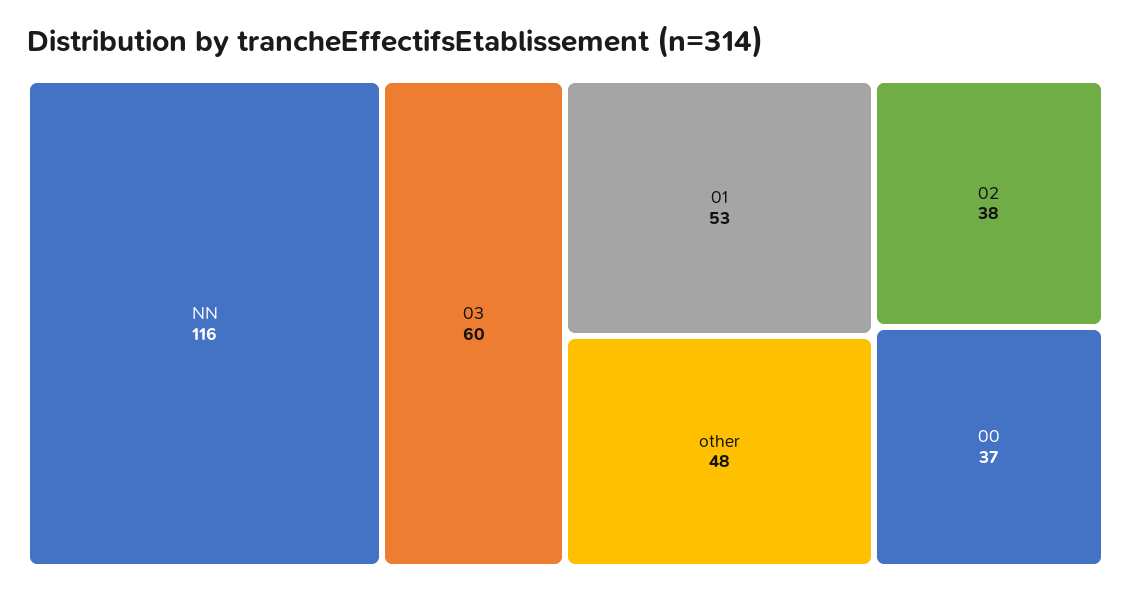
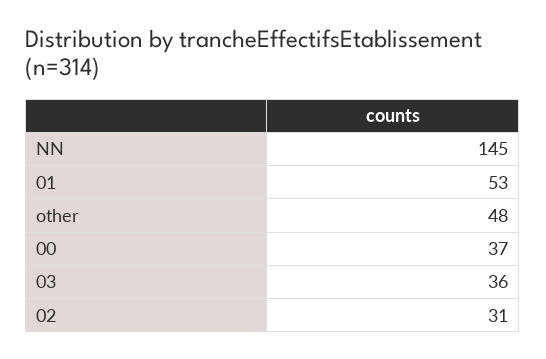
  {
-   "NN": 116,
+   "NN": 145,
-   "03": 60,
+   "03": 36,
    "01": 53,
    "other": 48,
-   "02": 38,
+   "02": 31,
    "00": 37
  }

